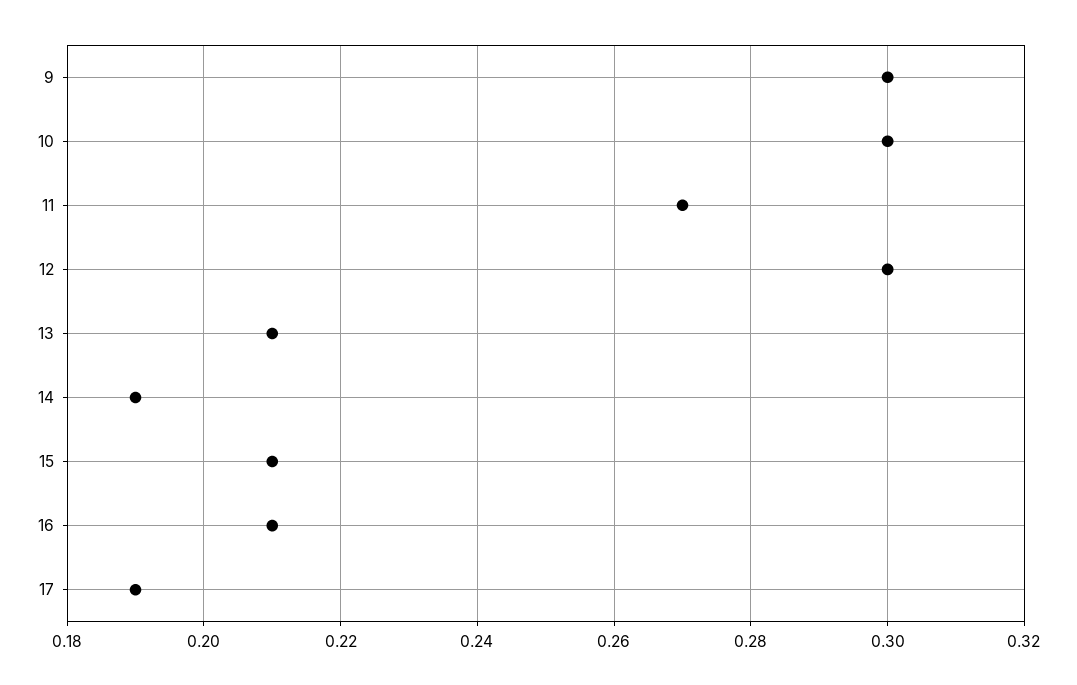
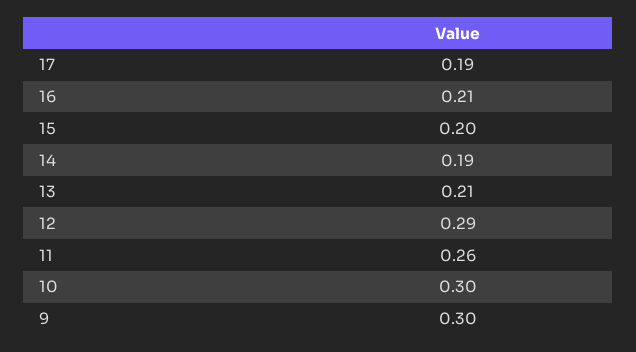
  {
    "9": 0.3,
    "10": 0.3,
-   "11": 0.27,
+   "11": 0.26,
-   "12": 0.3,
+   "12": 0.29,
    "13": 0.21,
    "14": 0.19,
-   "15": 0.21,
+   "15": 0.2,
    "16": 0.21,
    "17": 0.19
  }

